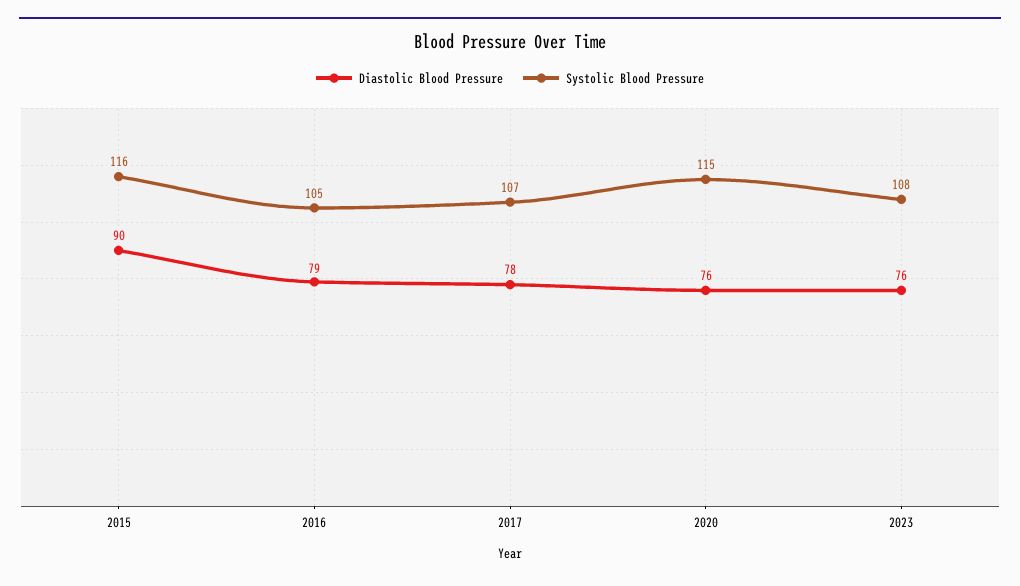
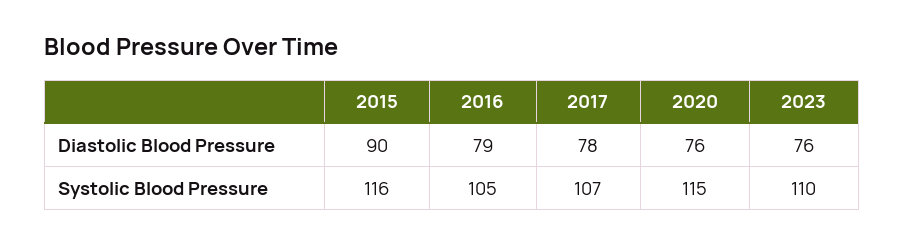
  {
    "Diastolic Blood Pressure": {
      "2015": 90,
      "2016": 79,
      "2017": 78,
      "2020": 76,
      "2023": 76
    },
    "Systolic Blood Pressure": {
      "2015": 116,
      "2016": 105,
      "2017": 107,
      "2020": 115,
-     "2023": 108
+     "2023": 110
    }
  }

